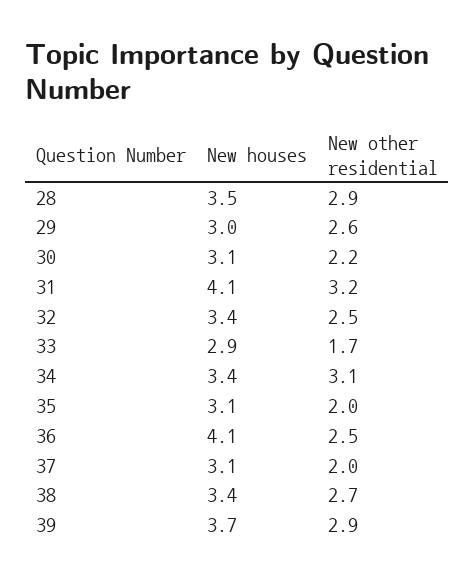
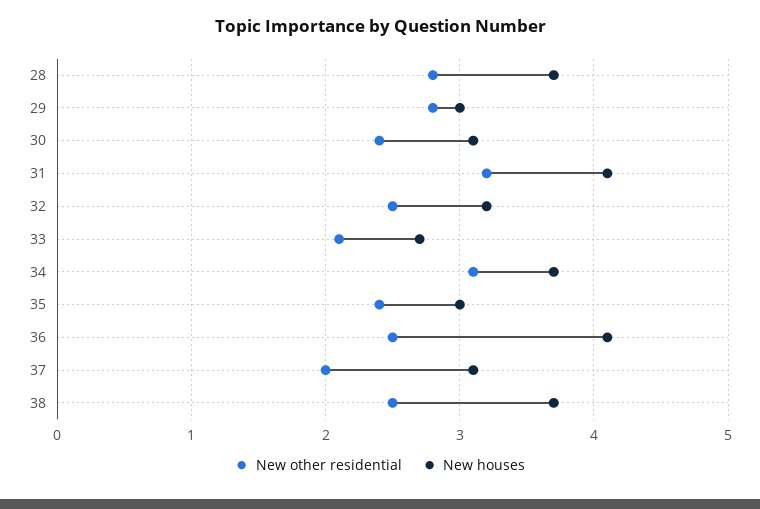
  {
    "New houses": {
-     "28": 3.5,
+     "28": 3.7,
      "29": 3,
      "30": 3.1,
      "31": 4.1,
-     "32": 3.4,
+     "32": 3.2,
-     "33": 2.9,
+     "33": 2.7,
-     "34": 3.4,
+     "34": 3.7,
-     "35": 3.1,
+     "35": 3,
      "36": 4.1,
      "37": 3.1,
-     "38": 3.4,
+     "38": 3.7
-     "39": 3.7
    },
    "New other residential": {
-     "28": 2.9,
+     "28": 2.8,
-     "29": 2.6,
+     "29": 2.8,
-     "30": 2.2,
+     "30": 2.4,
      "31": 3.2,
      "32": 2.5,
-     "33": 1.7,
+     "33": 2.1,
      "34": 3.1,
-     "35": 2,
+     "35": 2.4,
      "36": 2.5,
      "37": 2,
-     "38": 2.7,
+     "38": 2.5
-     "39": 2.9
    }
  }

